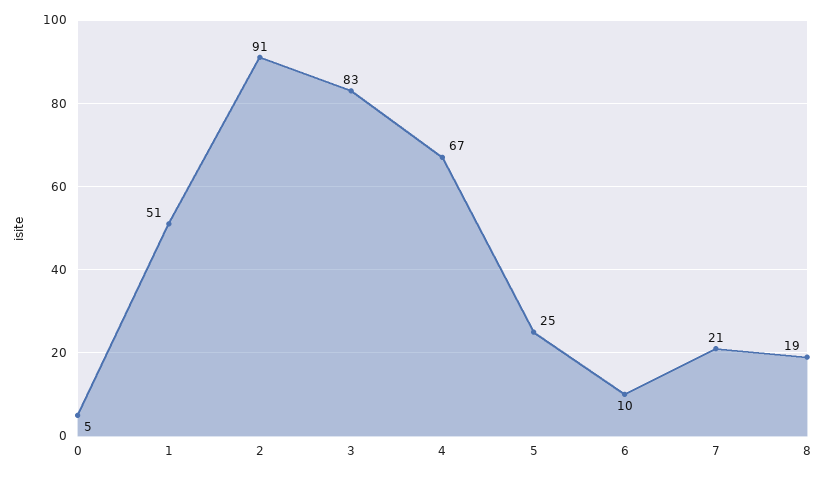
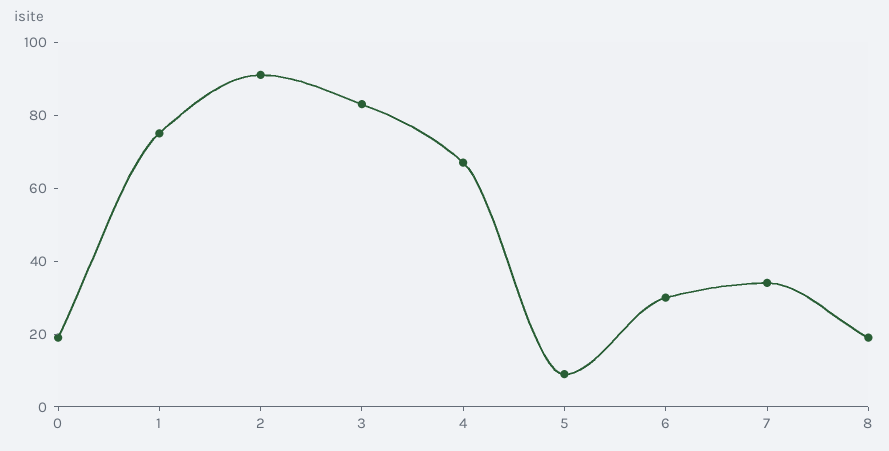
  {
-   "0": 5,
+   "0": 20,
-   "1": 51,
+   "1": 75,
    "2": 91,
    "3": 83,
    "4": 67,
-   "5": 25,
+   "5": 10,
-   "6": 10,
+   "6": 30,
-   "7": 21,
+   "7": 35,
    "8": 19
  }

